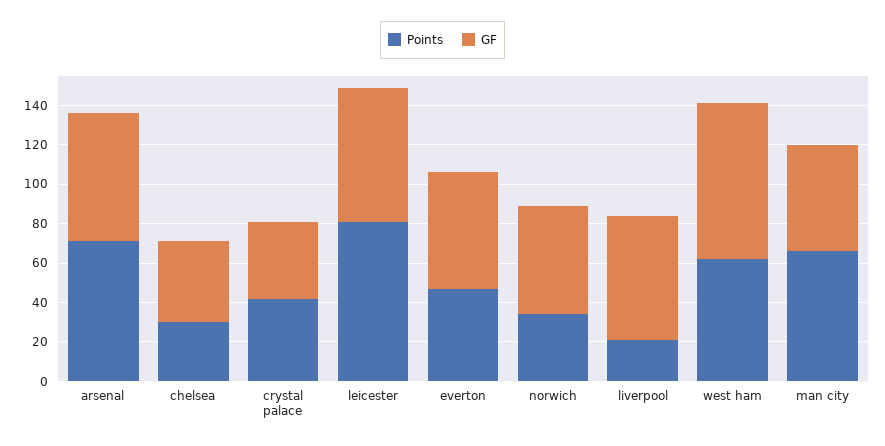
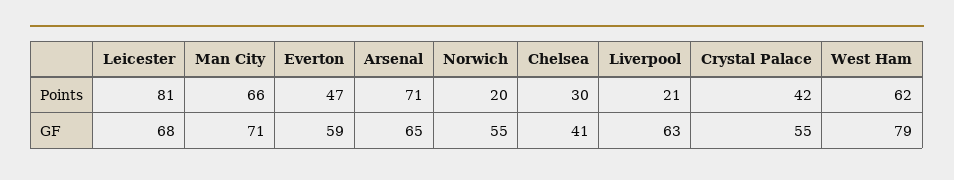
  {
    "Points": {
      "arsenal": 71,
      "chelsea": 30,
      "crystal palace": 42,
      "leicester": 81,
      "everton": 47,
-     "norwich": 35,
+     "norwich": 20,
      "liverpool": 21,
      "west ham": 62,
      "man city": 66
    },
    "GF": {
      "arsenal": 65,
      "chelsea": 41,
-     "crystal palace": 40,
+     "crystal palace": 55,
      "leicester": 68,
      "everton": 59,
      "norwich": 55,
      "liverpool": 63,
      "west ham": 79,
-     "man city": 55
+     "man city": 71
    }
  }

